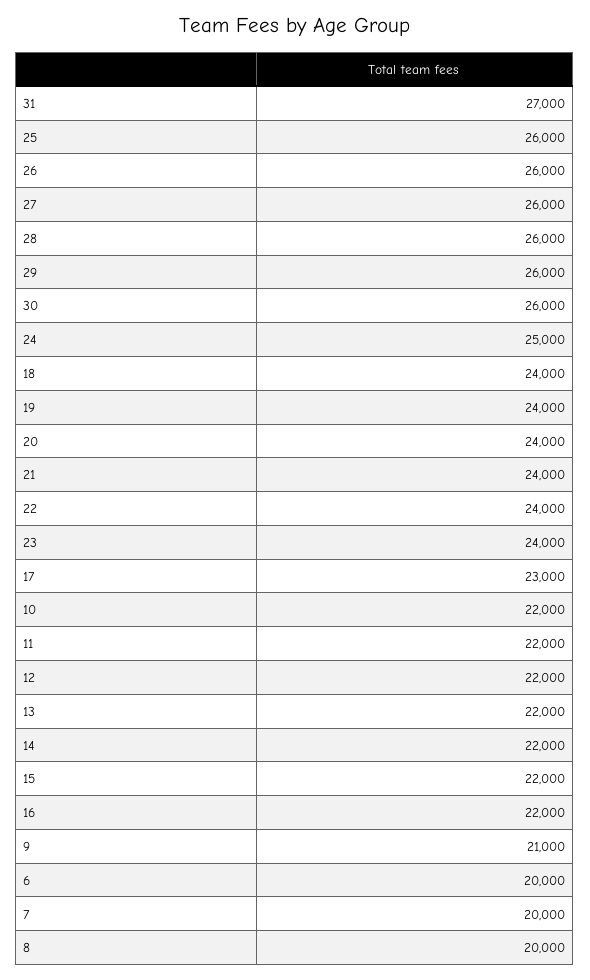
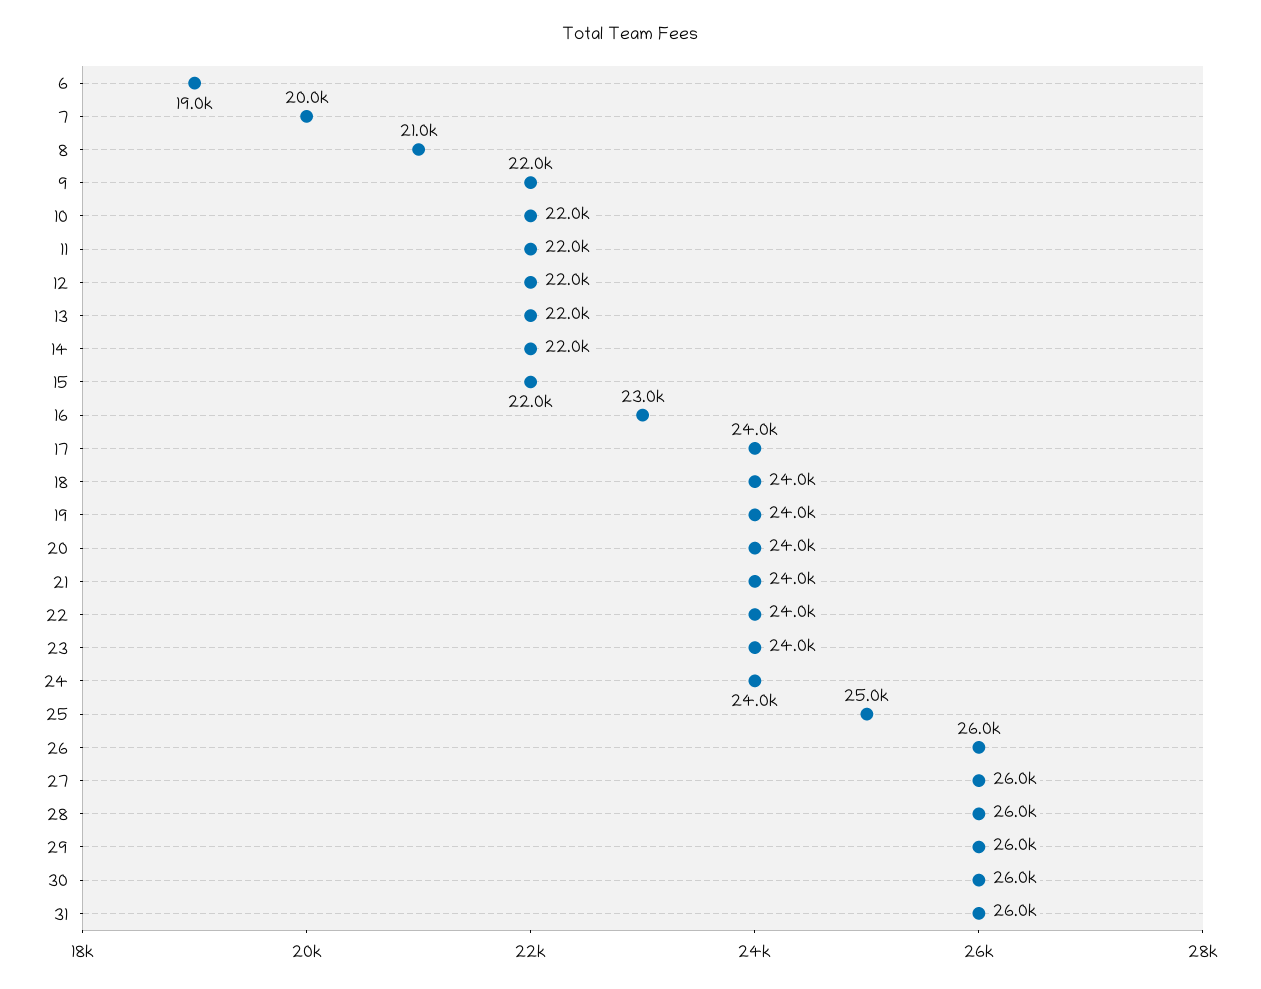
  {
-   "31": 27000,
+   "31": 26000,
-   "25": 26000,
+   "25": 25000,
    "26": 26000,
    "27": 26000,
    "28": 26000,
    "29": 26000,
    "30": 26000,
-   "24": 25000,
+   "24": 24000,
    "18": 24000,
    "19": 24000,
    "20": 24000,
    "21": 24000,
    "22": 24000,
    "23": 24000,
-   "17": 23000,
+   "17": 24000,
    "10": 22000,
    "11": 22000,
    "12": 22000,
    "13": 22000,
    "14": 22000,
    "15": 22000,
-   "16": 22000,
+   "16": 23000,
-   "9": 21000,
+   "9": 22000,
-   "6": 20000,
+   "6": 19000,
    "7": 20000,
-   "8": 20000
+   "8": 21000
  }

